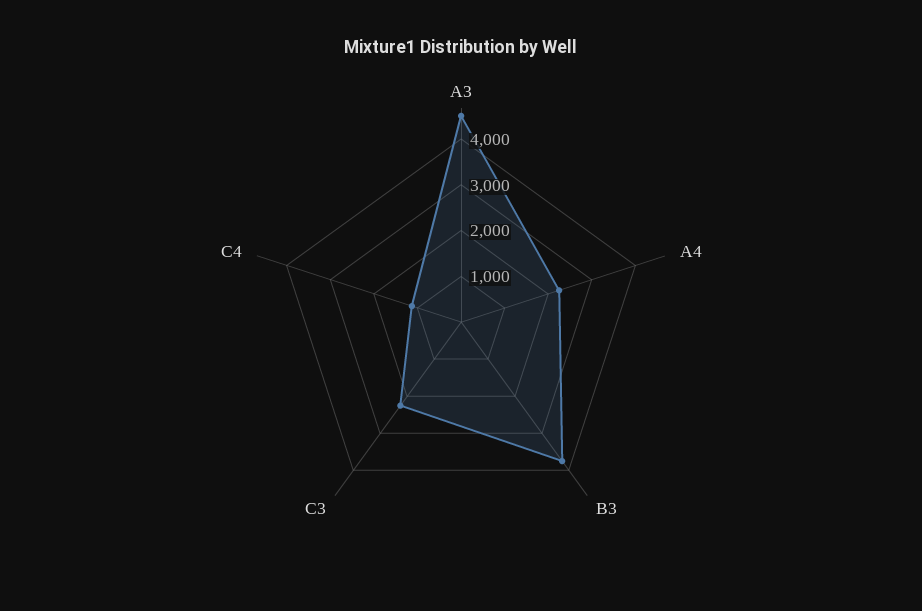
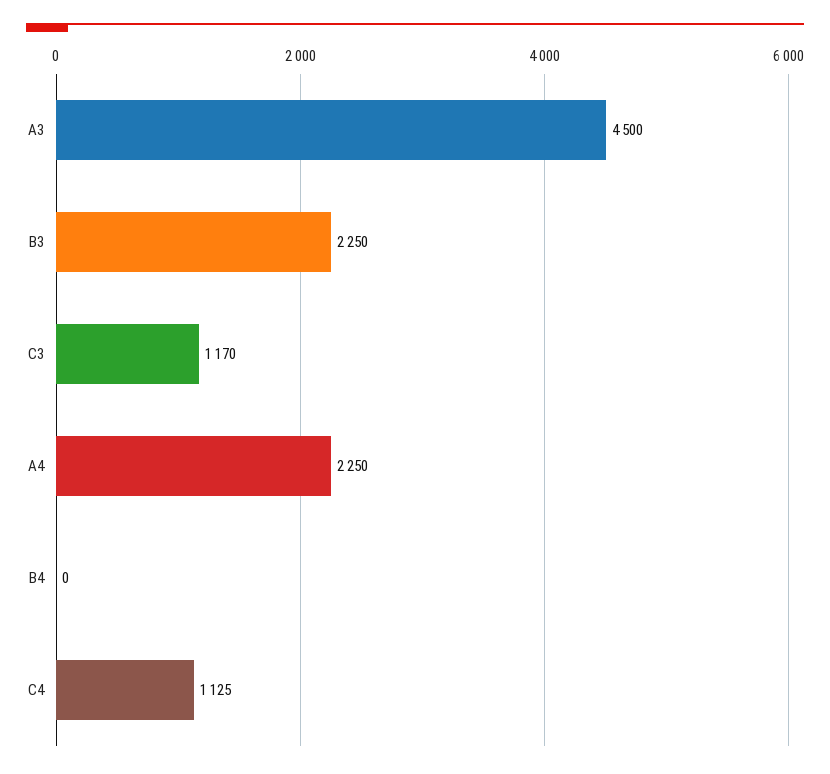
  {
    "A3": 4500,
    "A4": 2250,
-   "B3": 3800,
+   "B3": 2250,
-   "C3": 2200,
+   "C3": 1170,
-   "C4": 1125
+   "C4": 1125,
+   "B4": 0
  }

